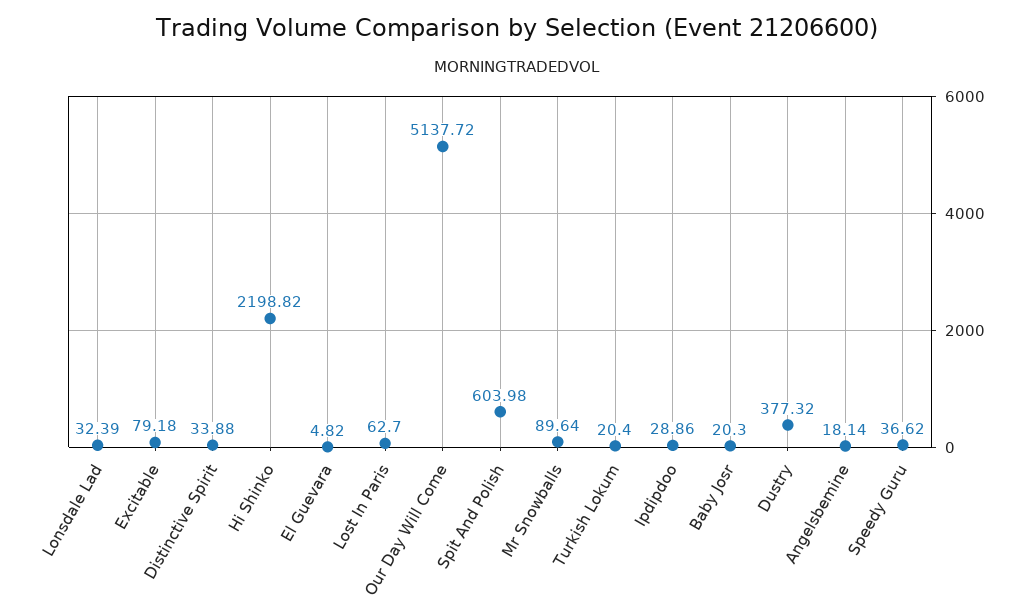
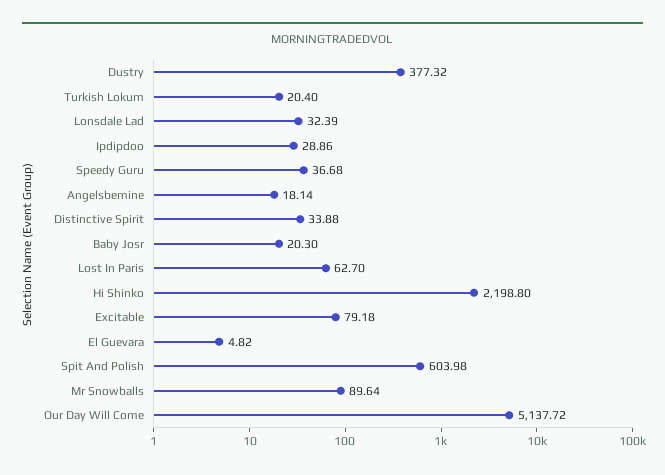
  {
    "Lonsdale Lad": 32.39,
    "Excitable": 79.18,
    "Distinctive Spirit": 33.88,
-   "Hi Shinko": 2198.82,
+   "Hi Shinko": 2198.8,
    "El Guevara": 4.82,
    "Lost In Paris": 62.7,
    "Our Day Will Come": 5137.72,
    "Spit And Polish": 603.98,
    "Mr Snowballs": 89.64,
    "Turkish Lokum": 20.4,
    "Ipdipdoo": 28.86,
    "Baby Josr": 20.3,
    "Dustry": 377.32,
    "Angelsbemine": 18.14,
-   "Speedy Guru": 36.62
+   "Speedy Guru": 36.68
  }

